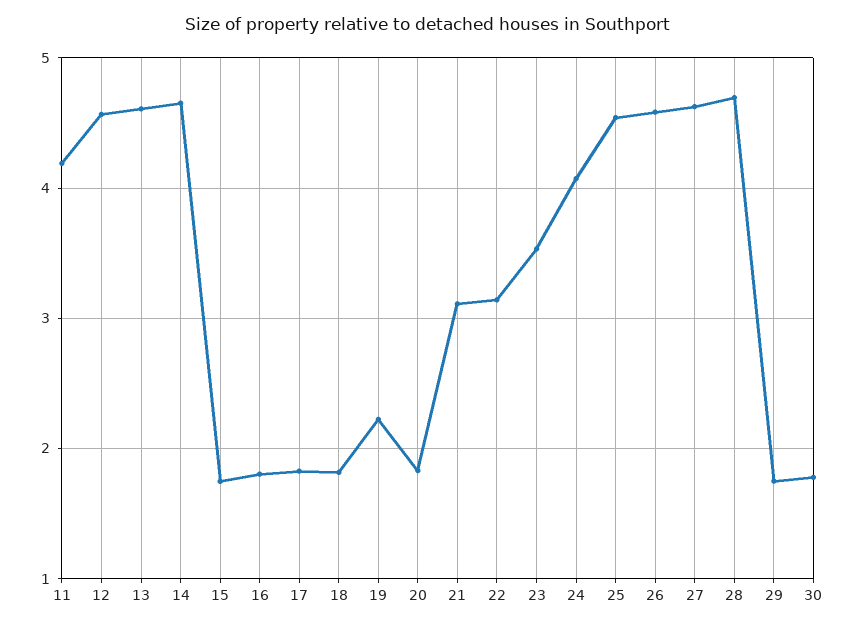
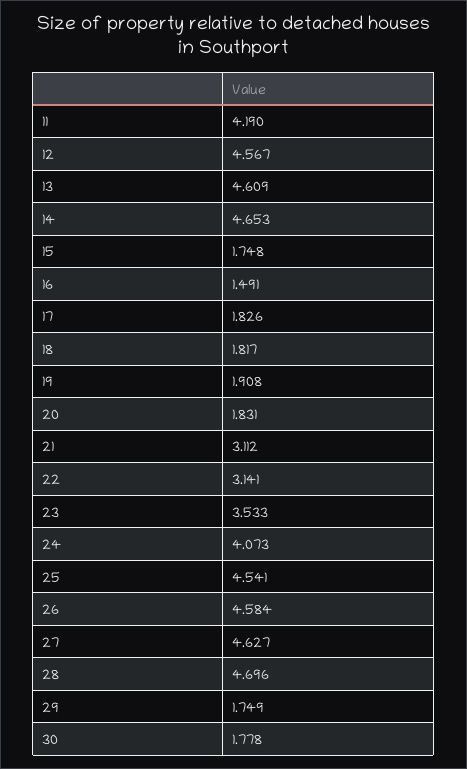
  {
    "11": 4.19,
    "12": 4.567,
    "13": 4.609,
    "14": 4.653,
    "15": 1.748,
-   "16": 1.8,
+   "16": 1.491,
    "17": 1.826,
    "18": 1.817,
-   "19": 2.2,
+   "19": 1.908,
    "20": 1.831,
    "21": 3.112,
    "22": 3.141,
    "23": 3.533,
    "24": 4.073,
    "25": 4.541,
    "26": 4.584,
    "27": 4.627,
    "28": 4.696,
    "29": 1.749,
    "30": 1.778
  }

